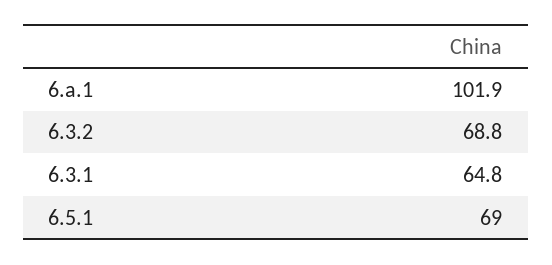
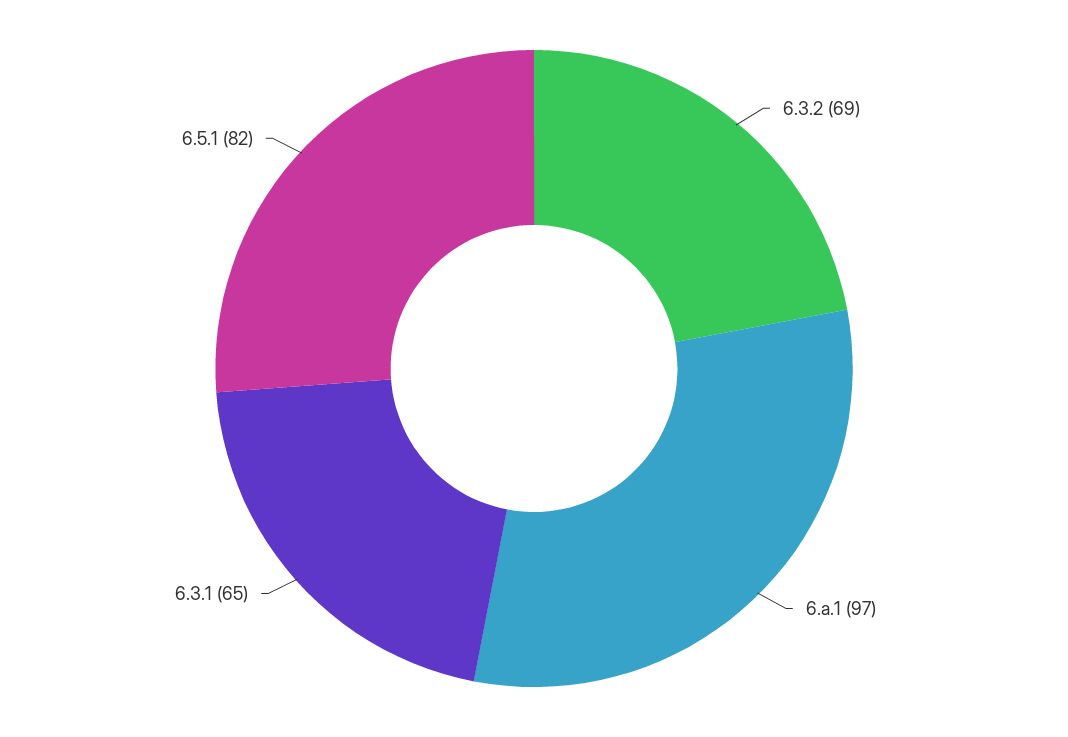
  {
-   "6.a.1": 101.9,
+   "6.a.1": 97,
    "6.3.2": 68.8,
    "6.3.1": 64.8,
-   "6.5.1": 69
+   "6.5.1": 82
  }

